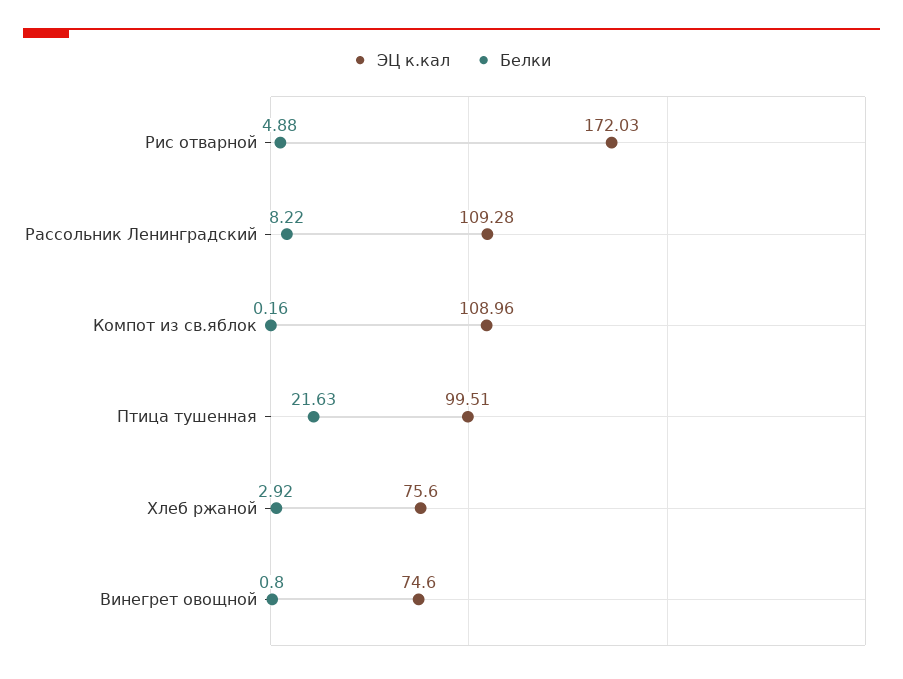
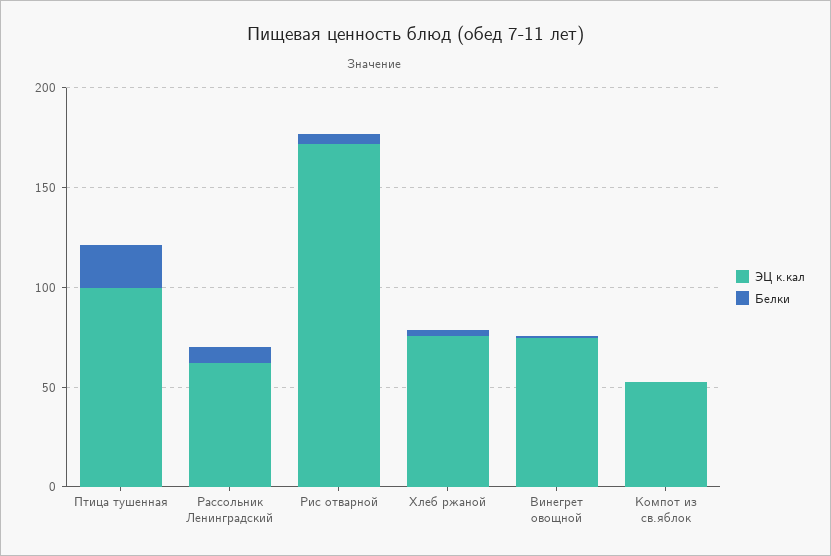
  {
    "ЭЦ к.кал": {
      "Рис отварной": 172.03,
-     "Рассольник Ленинградский": 109.28,
+     "Рассольник Ленинградский": 60,
-     "Компот из св.яблок": 108.96,
+     "Компот из св.яблок": 50,
      "Птица тушенная": 99.51,
      "Хлеб ржаной": 75.6,
      "Винегрет овощной": 74.6
    },
    "Белки": {
      "Рис отварной": 4.88,
      "Рассольник Ленинградский": 8.22,
      "Компот из св.яблок": 0.16,
      "Птица тушенная": 21.63,
      "Хлеб ржаной": 2.92,
      "Винегрет овощной": 0.8
    }
  }

